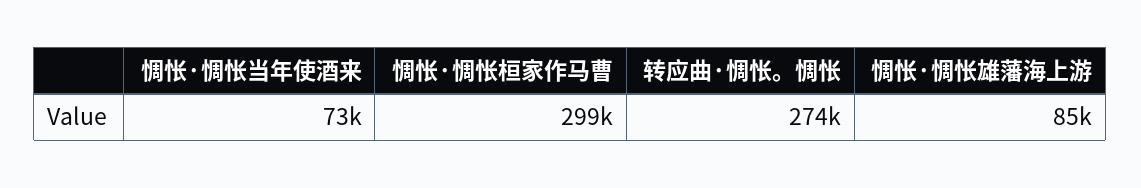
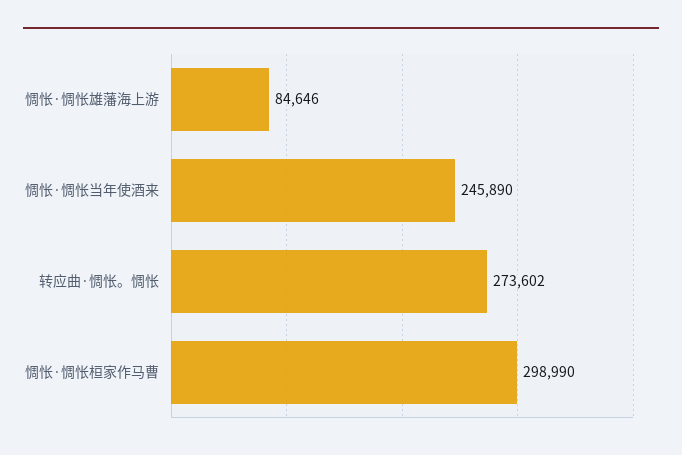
  {
-   "惆怅·惆怅当年使酒来": 73000,
+   "惆怅·惆怅当年使酒来": 245890,
    "惆怅·惆怅桓家作马曹": 298990,
    "转应曲·惆怅。惆怅": 273602,
    "惆怅·惆怅雄藩海上游": 84646
  }

